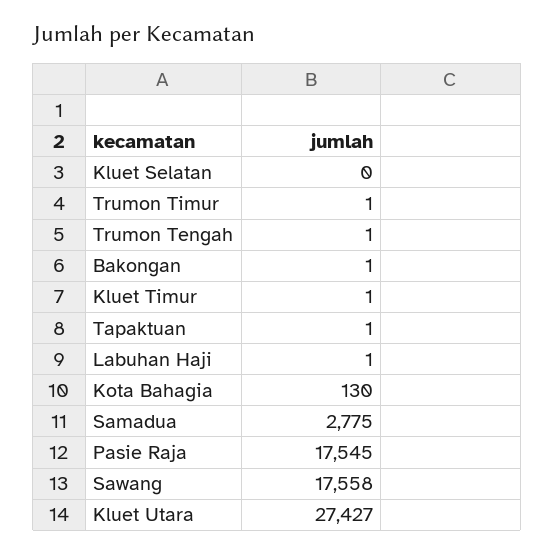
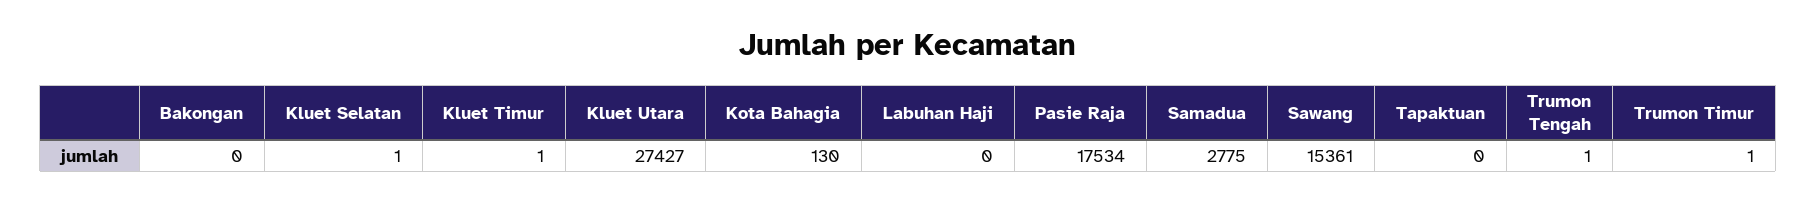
  {
-   "Kluet Selatan": 0,
+   "Kluet Selatan": 1,
    "Trumon Timur": 1,
    "Trumon Tengah": 1,
-   "Bakongan": 1,
+   "Bakongan": 0,
    "Kluet Timur": 1,
-   "Tapaktuan": 1,
+   "Tapaktuan": 0,
-   "Labuhan Haji": 1,
+   "Labuhan Haji": 0,
    "Kota Bahagia": 130,
    "Samadua": 2775,
-   "Pasie Raja": 17545,
+   "Pasie Raja": 17534,
-   "Sawang": 17558,
+   "Sawang": 15361,
    "Kluet Utara": 27427
  }

